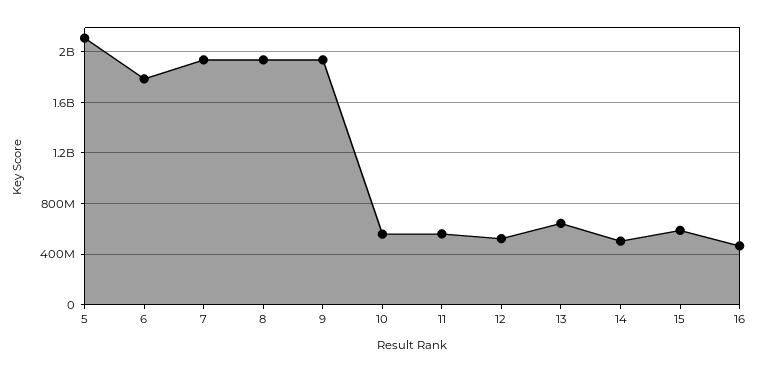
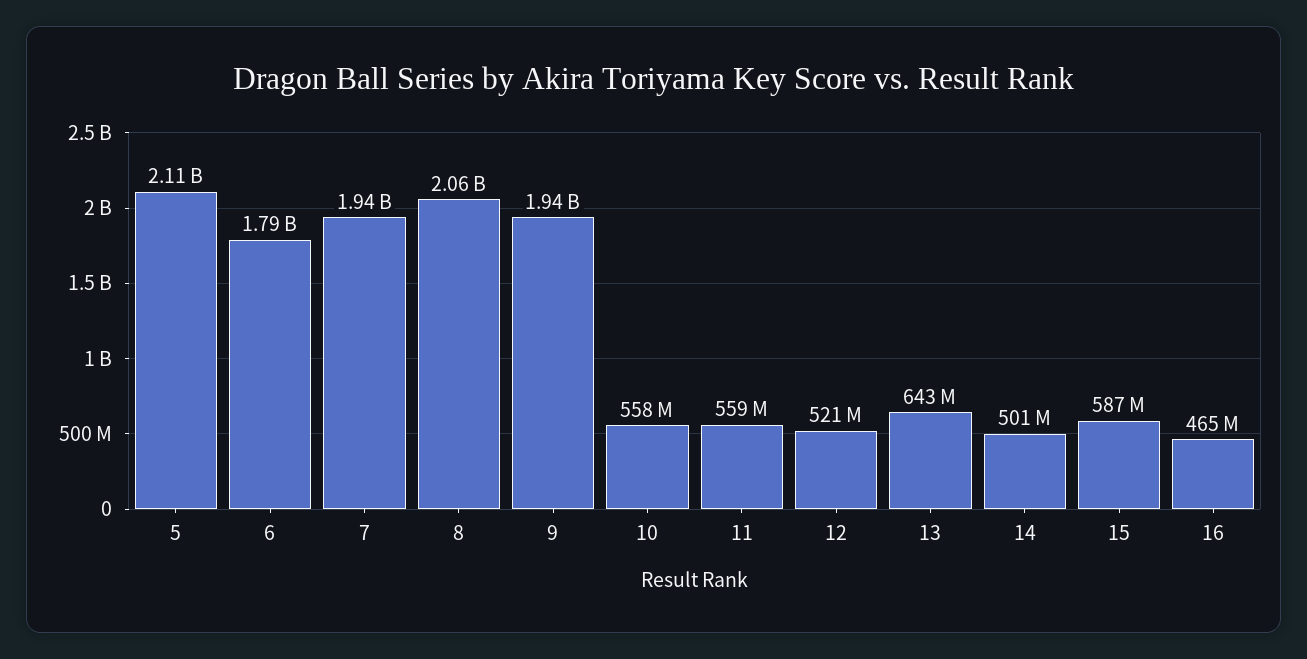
  {
    "5": 2110000000,
    "6": 1790000000,
    "7": 1940000000,
-   "8": 1950000000,
+   "8": 2060000000,
    "9": 1940000000,
    "10": 558000000,
    "11": 559000000,
    "12": 521000000,
    "13": 643000000,
    "14": 501000000,
    "15": 587000000,
    "16": 465000000
  }

